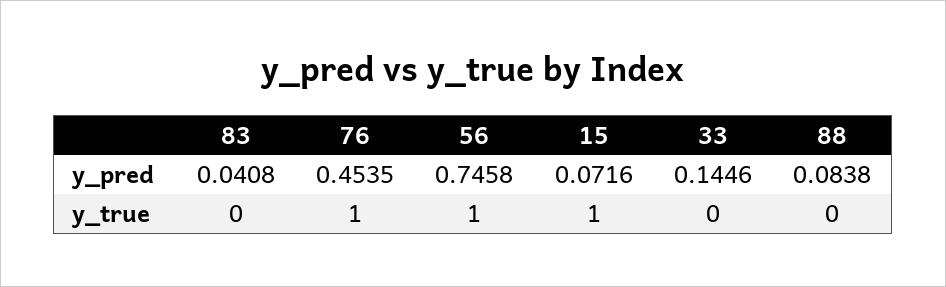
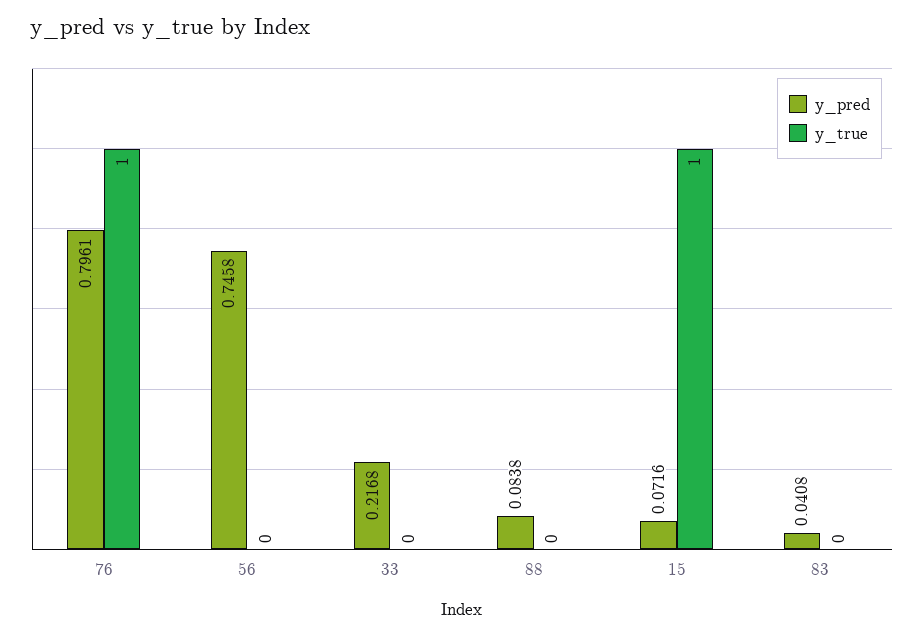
  {
    "y_pred": {
      "83": 0.0408,
-     "76": 0.4535,
+     "76": 0.7961,
      "56": 0.7458,
      "15": 0.0716,
-     "33": 0.1446,
+     "33": 0.2168,
      "88": 0.0838
    },
    "y_true": {
      "83": 0,
      "76": 1,
-     "56": 1,
+     "56": 0,
      "15": 1,
      "33": 0,
      "88": 0
    }
  }

